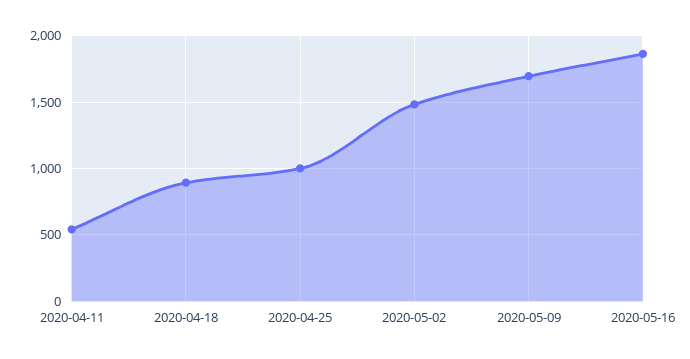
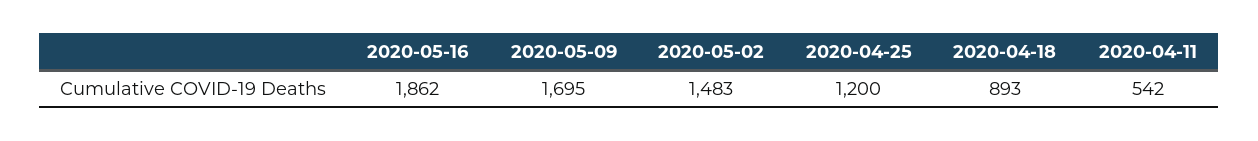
  {
    "2020-04-11": 542,
    "2020-04-18": 893,
-   "2020-04-25": 1000,
+   "2020-04-25": 1200,
    "2020-05-02": 1483,
    "2020-05-09": 1695,
    "2020-05-16": 1862
  }

